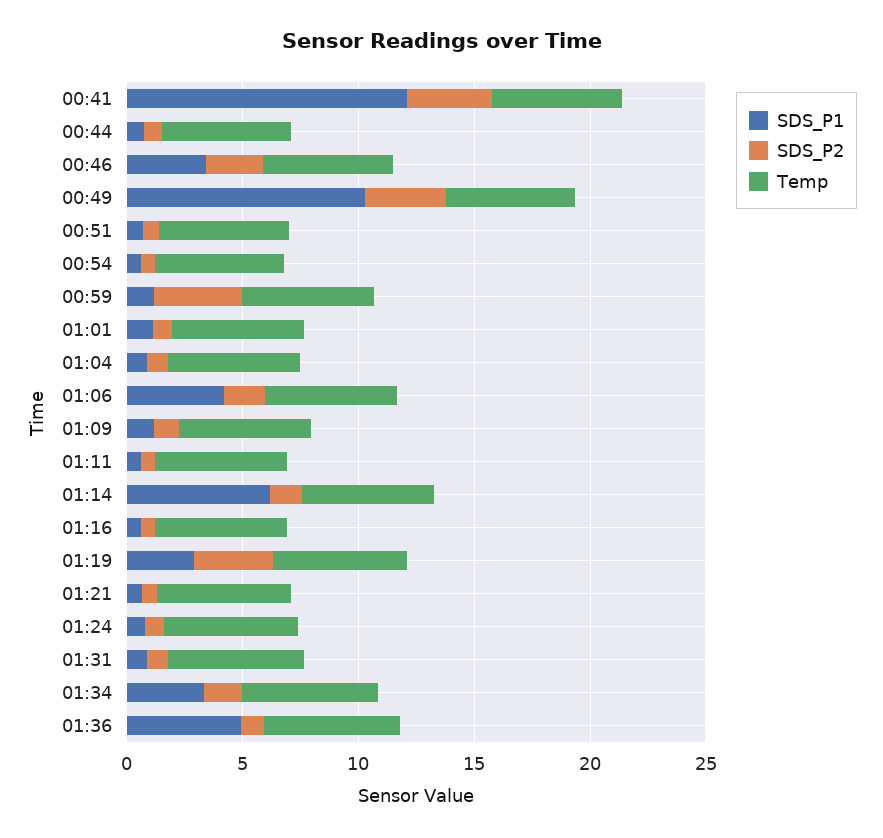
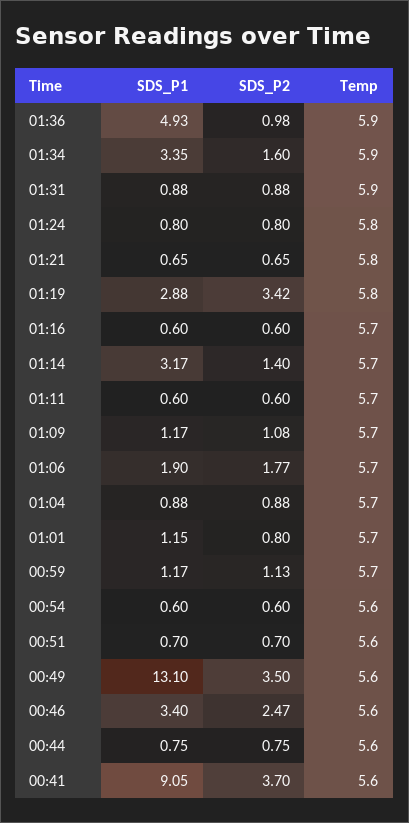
  {
    "SDS_P1": {
-     "00:41": 12,
+     "00:41": 9.05,
      "00:44": 0.75,
      "00:46": 3.4,
-     "00:49": 10,
+     "00:49": 13.1,
      "00:51": 0.7,
      "00:54": 0.6,
      "00:59": 1.17,
      "01:01": 1.15,
      "01:04": 0.88,
-     "01:06": 4,
+     "01:06": 1.9,
      "01:09": 1.17,
      "01:11": 0.6,
-     "01:14": 6,
+     "01:14": 3.17,
      "01:16": 0.6,
      "01:19": 2.88,
      "01:21": 0.65,
      "01:24": 0.8,
      "01:31": 0.88,
      "01:34": 3.35,
      "01:36": 4.93
    },
    "SDS_P2": {
      "00:41": 3.7,
      "00:44": 0.75,
      "00:46": 2.47,
      "00:49": 3.5,
      "00:51": 0.7,
      "00:54": 0.6,
-     "00:59": 4,
+     "00:59": 1.13,
      "01:01": 0.8,
      "01:04": 0.88,
      "01:06": 1.77,
      "01:09": 1.08,
      "01:11": 0.6,
      "01:14": 1.4,
      "01:16": 0.6,
      "01:19": 3.42,
      "01:21": 0.65,
      "01:24": 0.8,
      "01:31": 0.88,
      "01:34": 1.6,
      "01:36": 0.98
    },
    "Temp": {
      "00:41": 5.6,
      "00:44": 5.6,
      "00:46": 5.6,
      "00:49": 5.6,
      "00:51": 5.6,
      "00:54": 5.6,
      "00:59": 5.7,
      "01:01": 5.7,
      "01:04": 5.7,
      "01:06": 5.7,
      "01:09": 5.7,
      "01:11": 5.7,
      "01:14": 5.7,
      "01:16": 5.7,
      "01:19": 5.8,
      "01:21": 5.8,
      "01:24": 5.8,
      "01:31": 5.9,
      "01:34": 5.9,
      "01:36": 5.9
    }
  }

